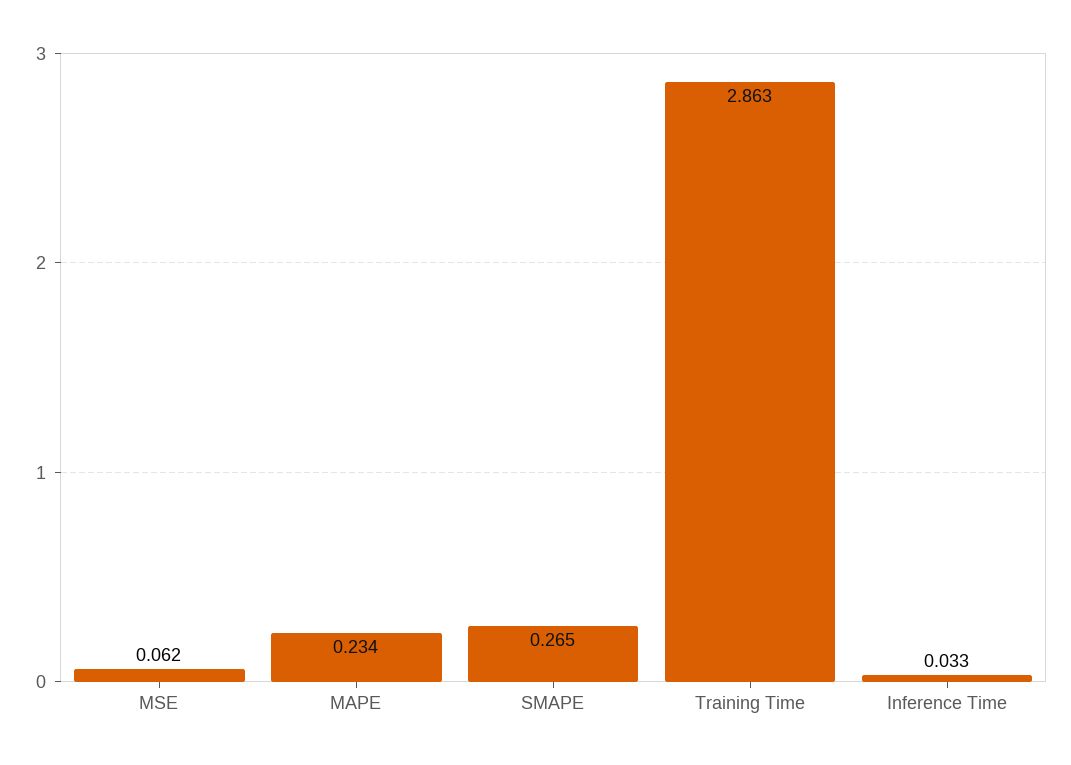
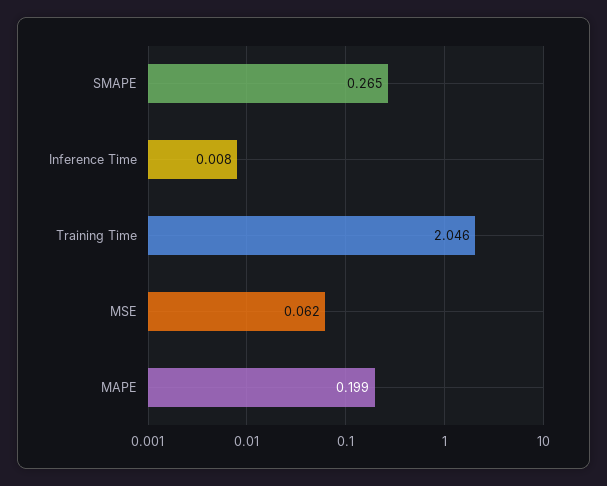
  {
    "MSE": 0.062,
-   "MAPE": 0.234,
+   "MAPE": 0.199,
    "SMAPE": 0.265,
-   "Training Time": 2.863,
+   "Training Time": 2.046,
-   "Inference Time": 0.033
+   "Inference Time": 0.008
  }

